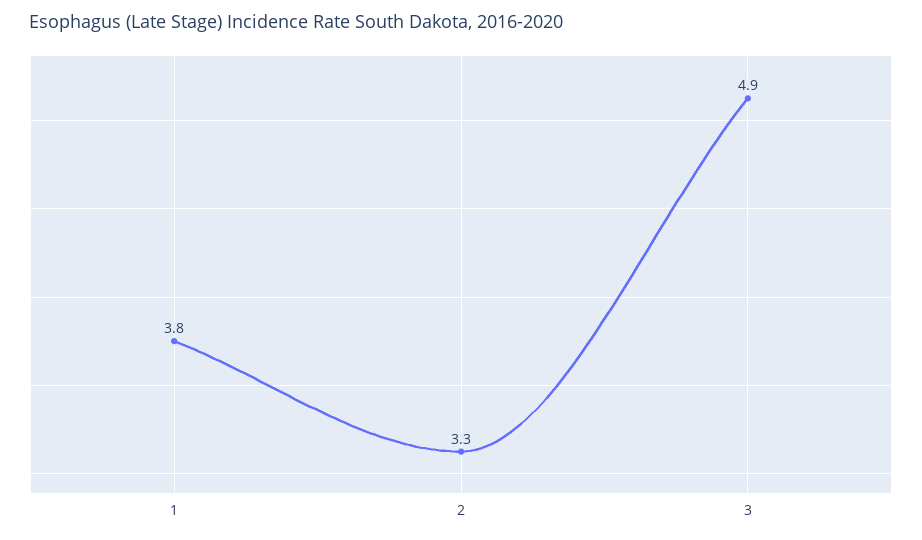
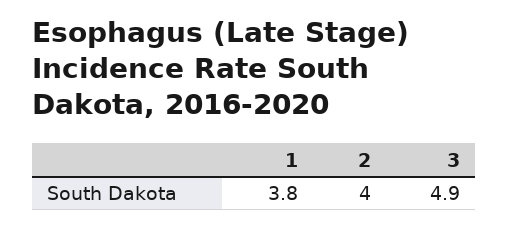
  {
    "1": 3.8,
-   "2": 3.3,
+   "2": 4,
    "3": 4.9
  }

